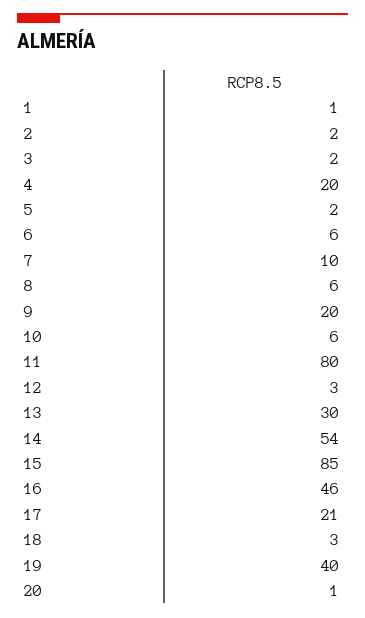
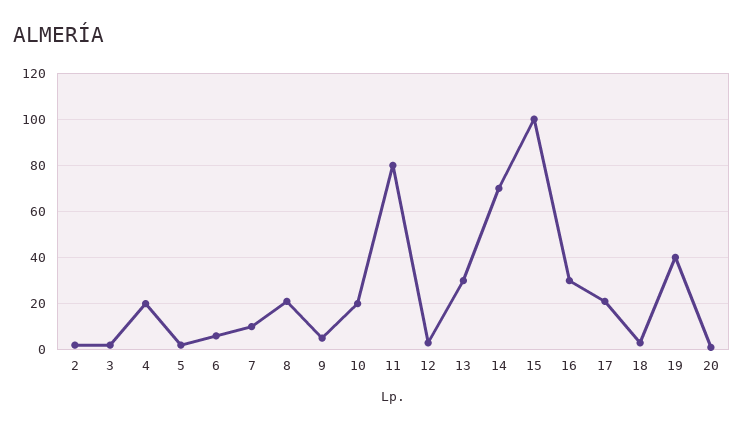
  {
-   "1": 1,
    "2": 2,
    "3": 2,
    "4": 20,
    "5": 2,
    "6": 6,
    "7": 10,
-   "8": 6,
+   "8": 20,
-   "9": 20,
+   "9": 5,
-   "10": 6,
+   "10": 20,
    "11": 80,
    "12": 3,
    "13": 30,
-   "14": 54,
+   "14": 70,
-   "15": 85,
+   "15": 100,
-   "16": 46,
+   "16": 30,
    "17": 21,
    "18": 3,
    "19": 40,
    "20": 1
  }

